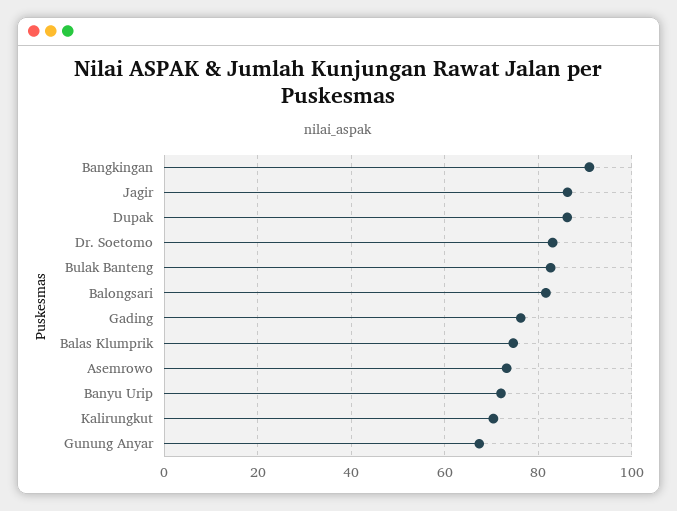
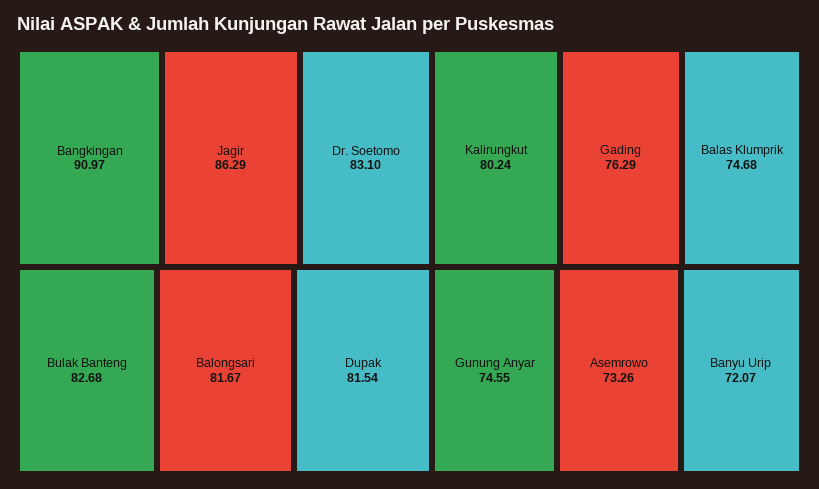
  {
    "Bangkingan": 90.97,
    "Jagir": 86.29,
-   "Dupak": 86,
+   "Dupak": 81.54,
    "Dr. Soetomo": 83.1,
    "Bulak Banteng": 82.68,
    "Balongsari": 81.67,
    "Gading": 76.29,
    "Balas Klumprik": 74.68,
    "Asemrowo": 73.26,
    "Banyu Urip": 72.07,
-   "Kalirungkut": 70,
+   "Kalirungkut": 80.24,
-   "Gunung Anyar": 68
+   "Gunung Anyar": 74.55
  }

